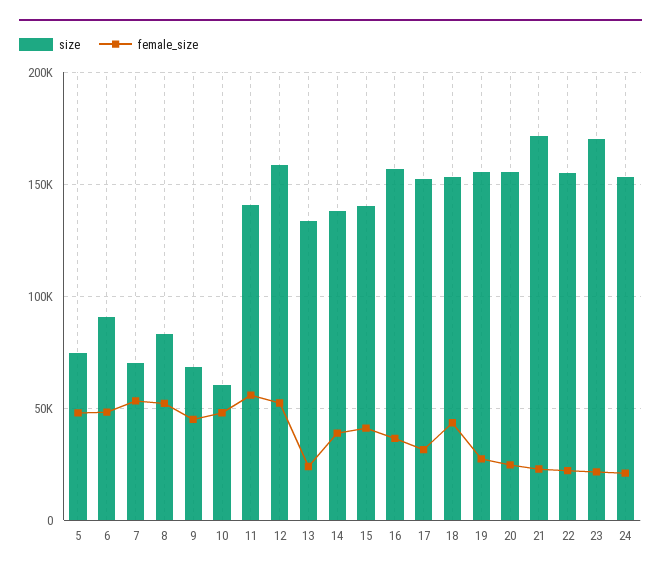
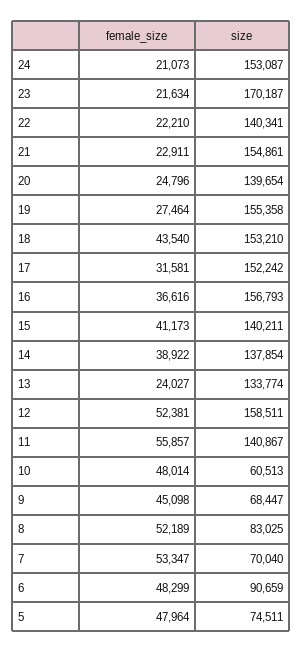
  {
    "size": {
      "5": 74511,
      "6": 90659,
      "7": 70040,
      "8": 83025,
      "9": 68447,
      "10": 60513,
      "11": 140867,
      "12": 158511,
      "13": 133774,
      "14": 137854,
      "15": 140211,
      "16": 156793,
      "17": 152242,
      "18": 153210,
      "19": 155358,
-     "20": 155000,
+     "20": 139654,
-     "21": 170000,
+     "21": 154861,
-     "22": 155000,
+     "22": 140341,
      "23": 170187,
      "24": 153087
    },
    "female_size": {
      "5": 47964,
      "6": 48299,
      "7": 53347,
      "8": 52189,
      "9": 45098,
      "10": 48014,
      "11": 55857,
      "12": 52381,
      "13": 24027,
      "14": 38922,
      "15": 41173,
      "16": 36616,
      "17": 31581,
      "18": 43540,
      "19": 27464,
      "20": 24796,
      "21": 22911,
      "22": 22210,
      "23": 21634,
      "24": 21073
    }
  }

